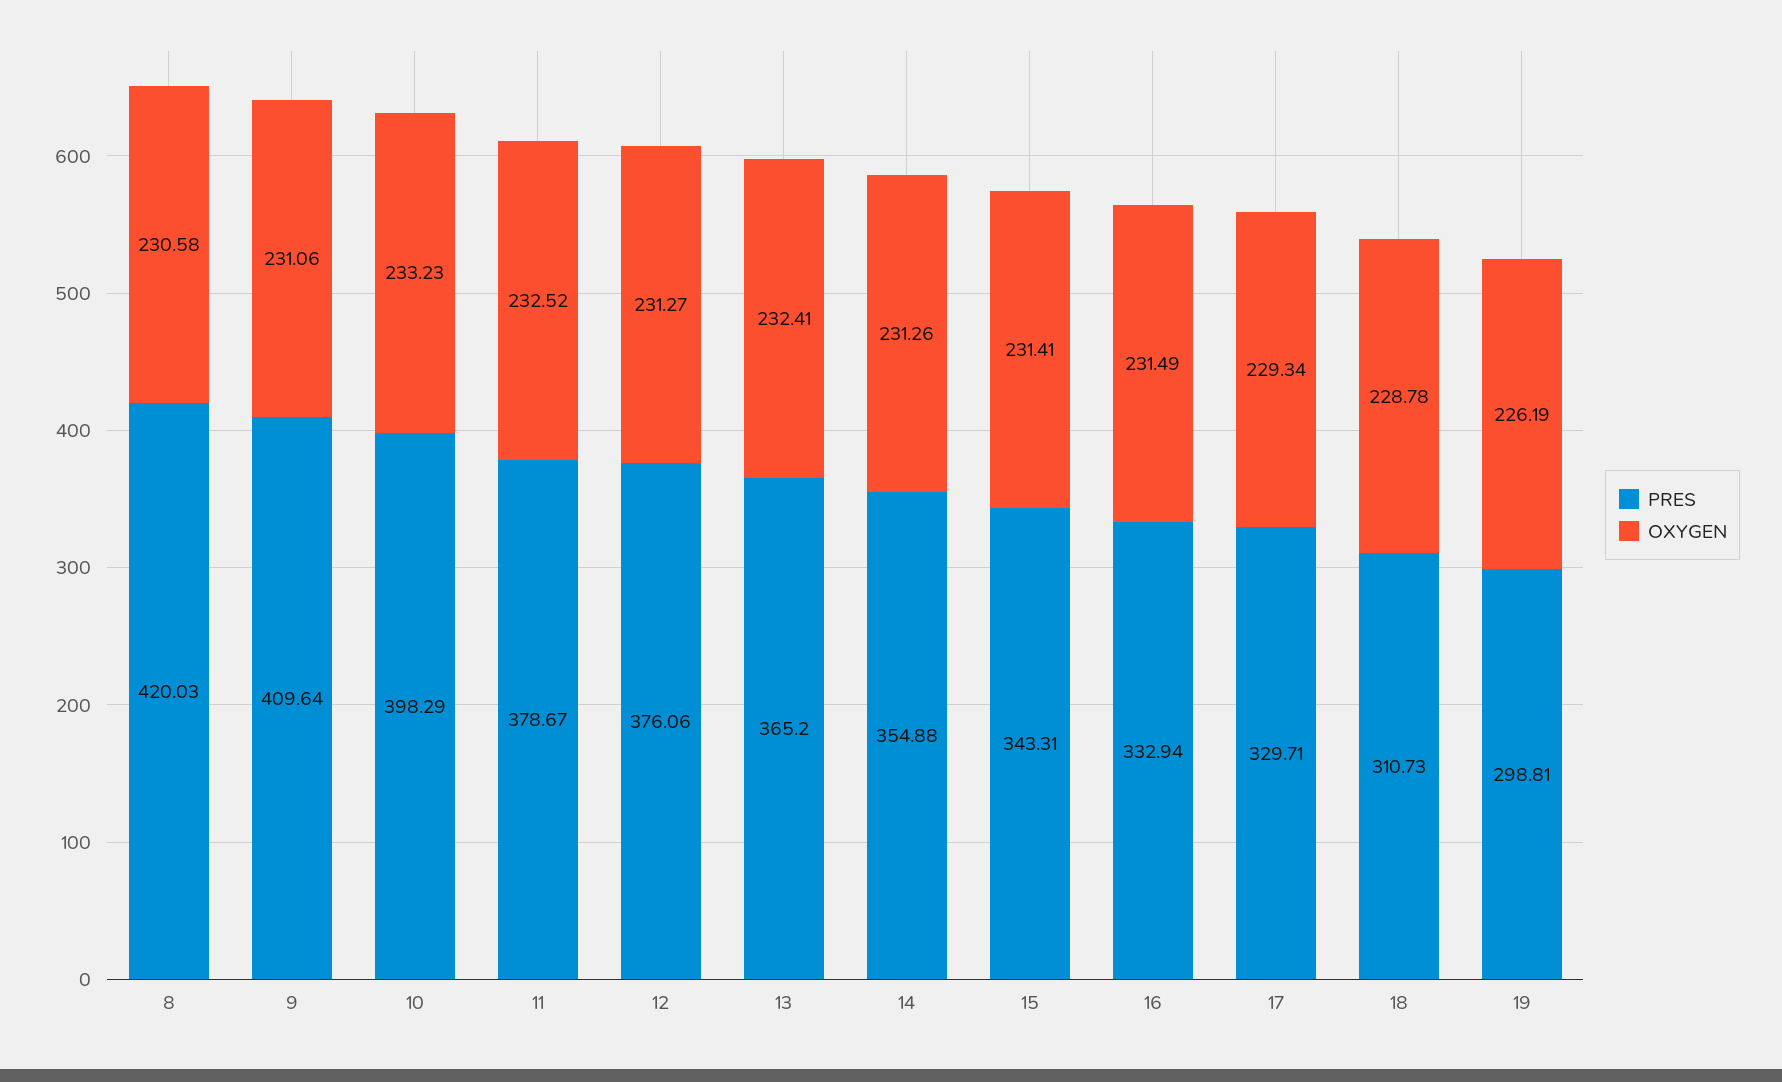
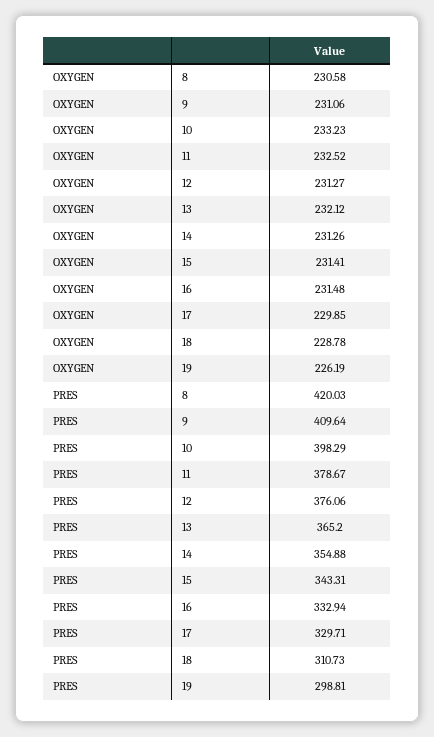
  {
    "PRES": {
      "8": 420.03,
      "9": 409.64,
      "10": 398.29,
      "11": 378.67,
      "12": 376.06,
      "13": 365.2,
      "14": 354.88,
      "15": 343.31,
      "16": 332.94,
      "17": 329.71,
      "18": 310.73,
      "19": 298.81
    },
    "OXYGEN": {
      "8": 230.58,
      "9": 231.06,
      "10": 233.23,
      "11": 232.52,
      "12": 231.27,
-     "13": 232.41,
+     "13": 232.12,
      "14": 231.26,
      "15": 231.41,
-     "16": 231.49,
+     "16": 231.48,
-     "17": 229.34,
+     "17": 229.85,
      "18": 228.78,
      "19": 226.19
    }
  }

